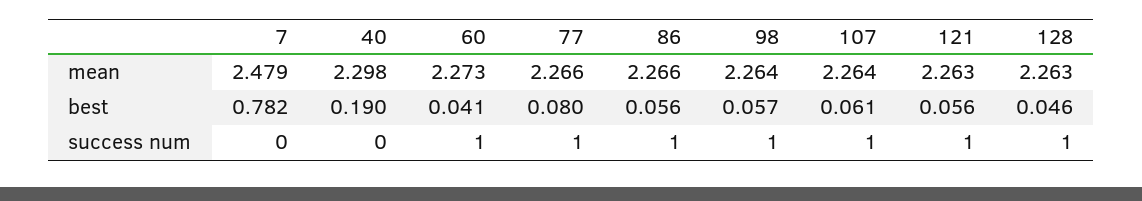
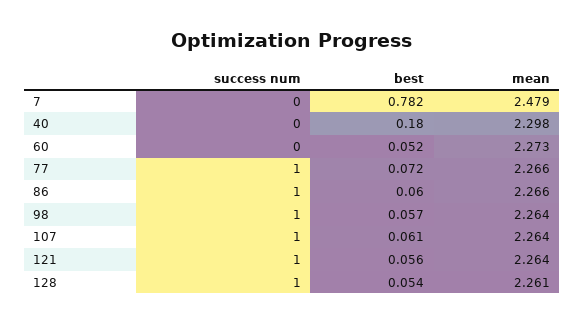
  {
    "7": {
      "mean": 2.479,
      "best": 0.782,
      "success num": 0
    },
    "40": {
      "mean": 2.298,
-     "best": 0.19,
+     "best": 0.18,
      "success num": 0
    },
    "60": {
      "mean": 2.273,
-     "best": 0.041,
+     "best": 0.052,
-     "success num": 1
+     "success num": 0
    },
    "77": {
      "mean": 2.266,
-     "best": 0.08,
+     "best": 0.072,
      "success num": 1
    },
    "86": {
      "mean": 2.266,
-     "best": 0.056,
+     "best": 0.06,
      "success num": 1
    },
    "98": {
      "mean": 2.264,
      "best": 0.057,
      "success num": 1
    },
    "107": {
      "mean": 2.264,
      "best": 0.061,
      "success num": 1
    },
    "121": {
-     "mean": 2.263,
+     "mean": 2.264,
      "best": 0.056,
      "success num": 1
    },
    "128": {
-     "mean": 2.263,
+     "mean": 2.261,
-     "best": 0.046,
+     "best": 0.054,
      "success num": 1
    }
  }

